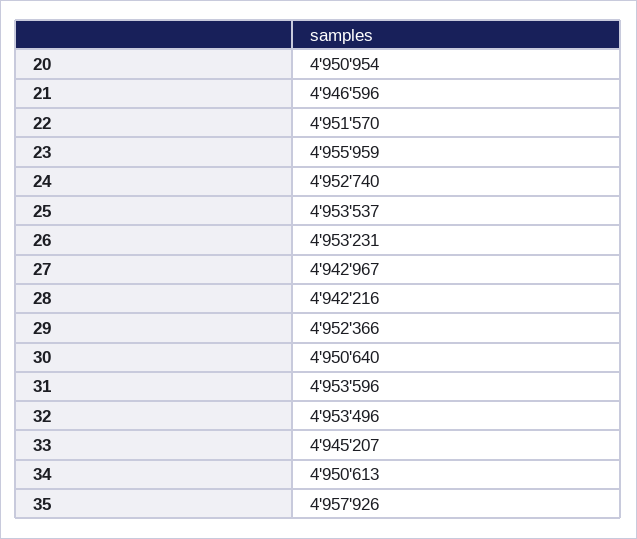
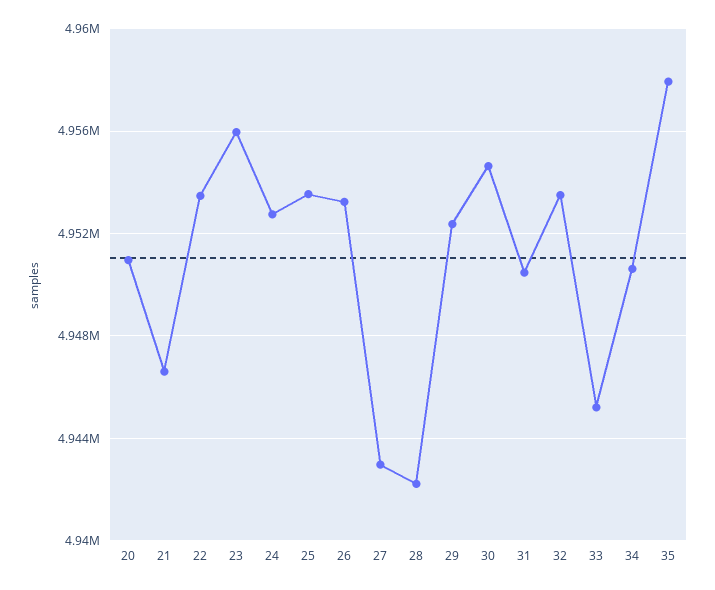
  {
    "20": 4950954,
    "21": 4946596,
-   "22": 4951570,
+   "22": 4953500,
    "23": 4955959,
    "24": 4952740,
    "25": 4953537,
    "26": 4953231,
    "27": 4942967,
    "28": 4942216,
    "29": 4952366,
-   "30": 4950640,
+   "30": 4954500,
-   "31": 4953596,
+   "31": 4950500,
    "32": 4953496,
    "33": 4945207,
    "34": 4950613,
    "35": 4957926
  }

